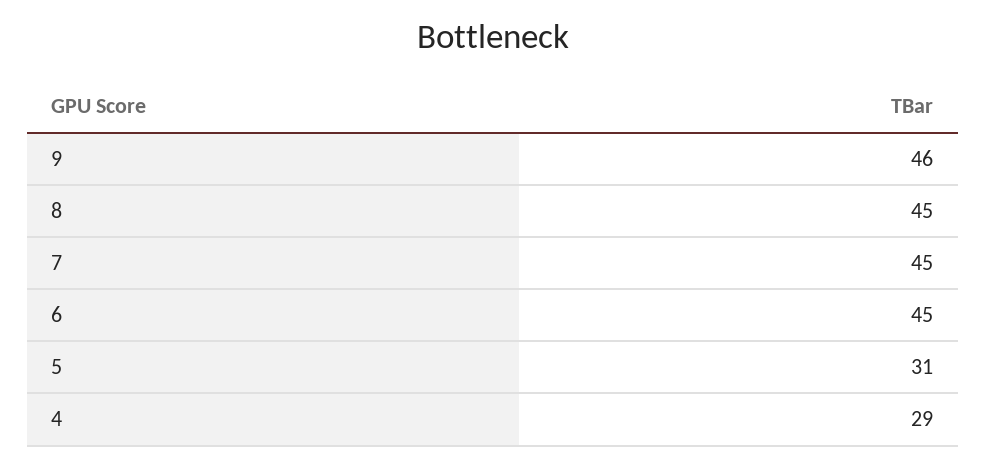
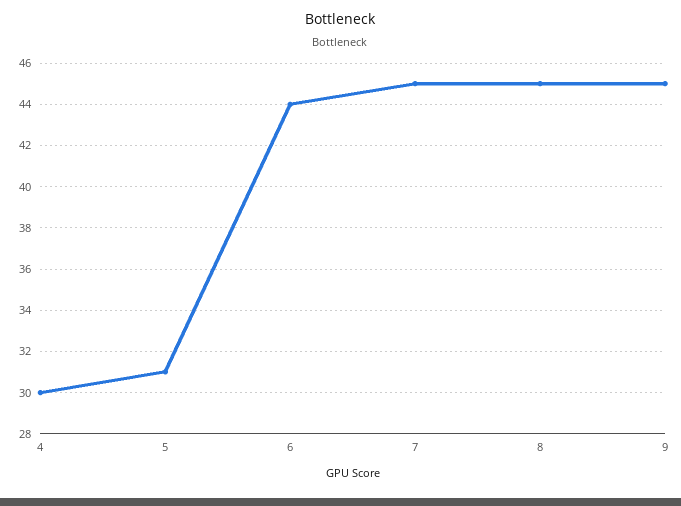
  {
-   "9": 46,
+   "9": 45,
    "8": 45,
    "7": 45,
-   "6": 45,
+   "6": 44,
    "5": 31,
-   "4": 29
+   "4": 30
  }

